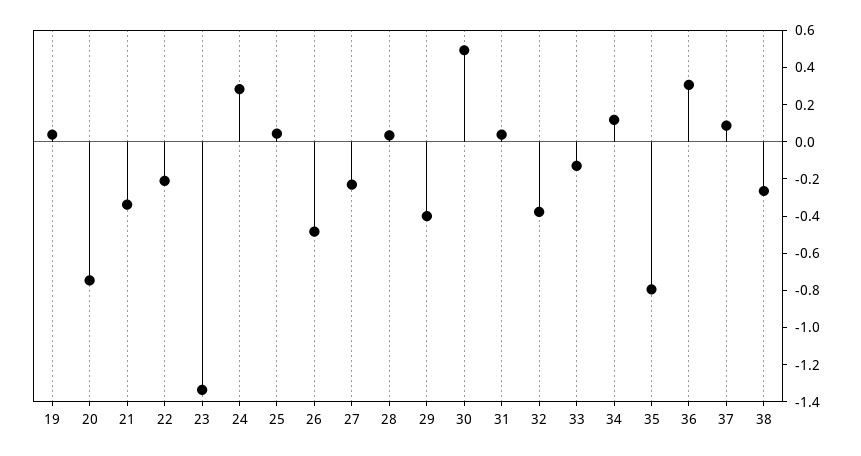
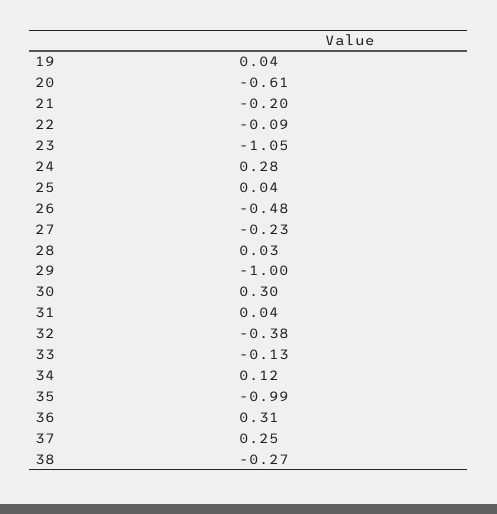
  {
    "19": 0.04,
-   "20": -0.75,
+   "20": -0.61,
-   "21": -0.35,
+   "21": -0.2,
-   "22": -0.2,
+   "22": -0.09,
-   "23": -1.35,
+   "23": -1.05,
    "24": 0.28,
    "25": 0.04,
    "26": -0.48,
    "27": -0.23,
    "28": 0.03,
-   "29": -0.4,
+   "29": -1,
-   "30": 0.5,
+   "30": 0.3,
    "31": 0.04,
    "32": -0.38,
    "33": -0.13,
    "34": 0.12,
-   "35": -0.8,
+   "35": -0.99,
    "36": 0.31,
-   "37": 0.1,
+   "37": 0.25,
    "38": -0.27
  }

